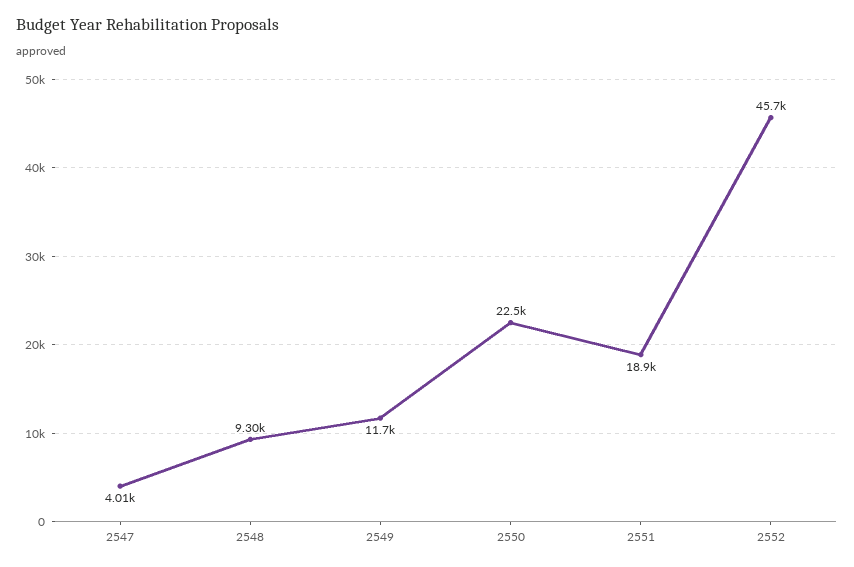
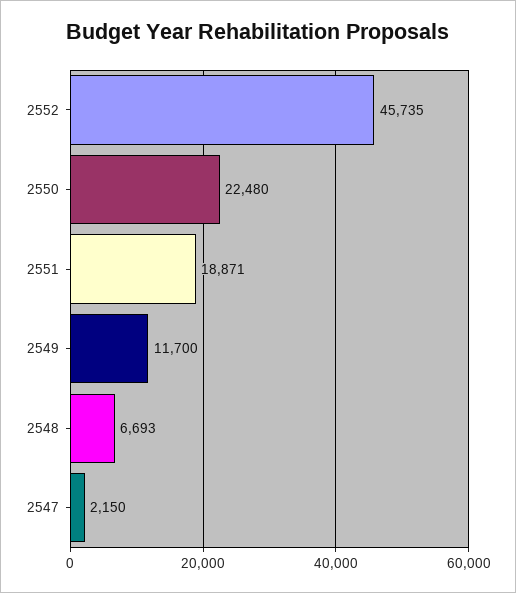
  {
-   "2547": 4010,
+   "2547": 2150,
-   "2548": 9300,
+   "2548": 6693,
    "2549": 11700,
    "2550": 22480,
    "2551": 18871,
    "2552": 45735
  }

